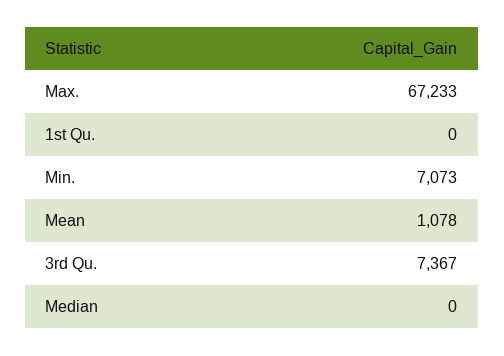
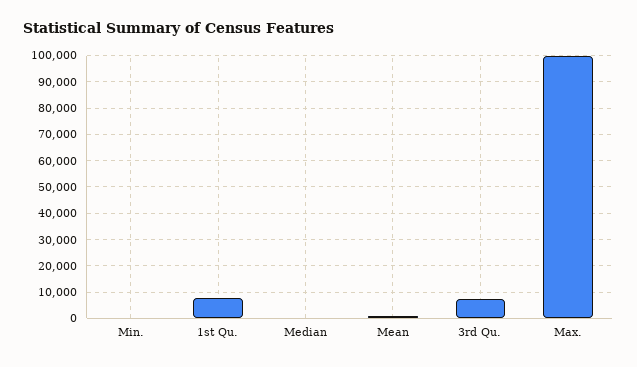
  {
-   "Max.": 67233,
+   "Max.": 100000,
-   "1st Qu.": 0,
+   "1st Qu.": 7500,
-   "Min.": 7073,
+   "Min.": 0,
    "Mean": 1078,
    "3rd Qu.": 7367,
    "Median": 0
  }

